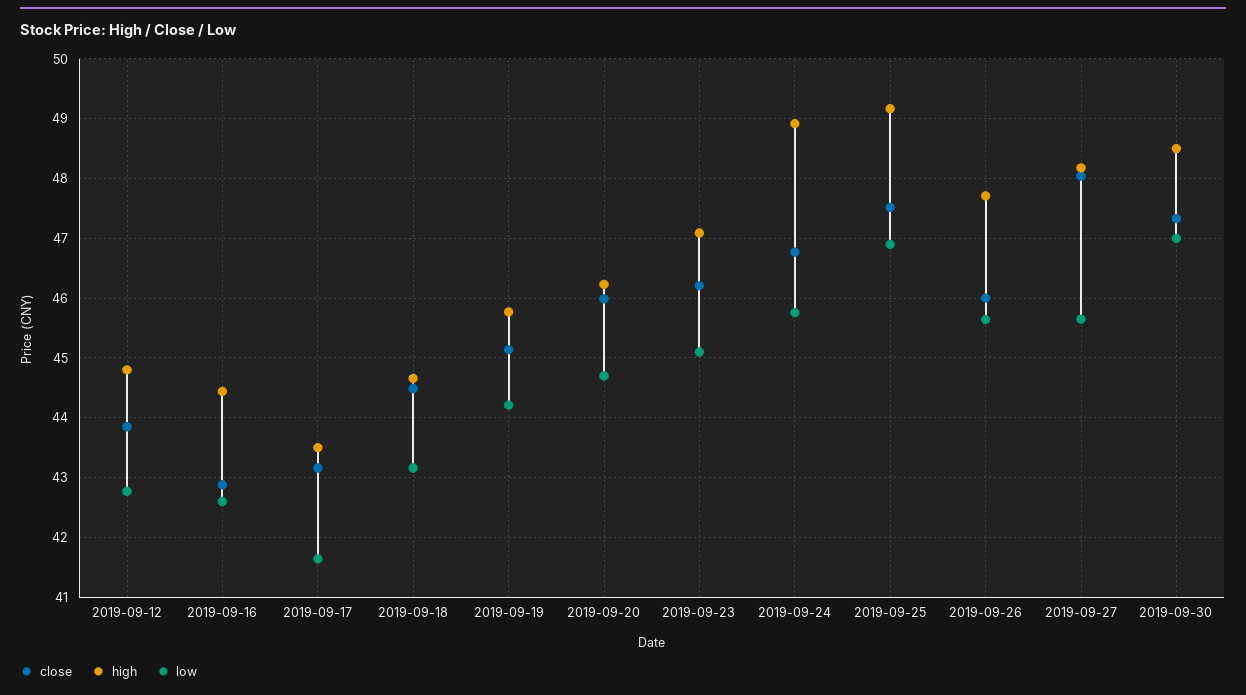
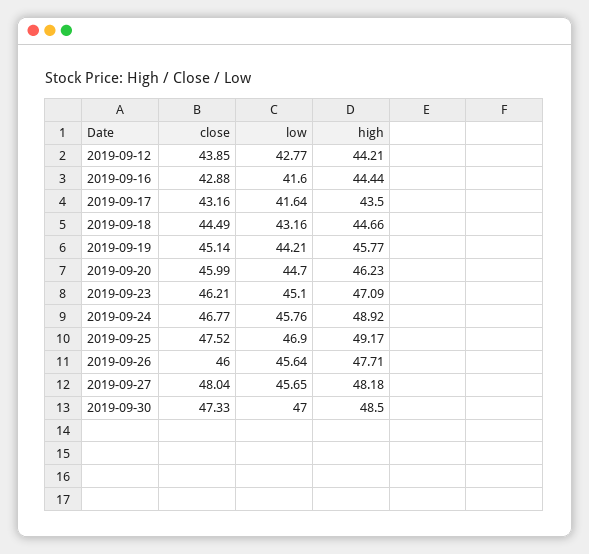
  {
    "close": {
      "2019-09-12": 43.85,
      "2019-09-16": 42.88,
      "2019-09-17": 43.16,
      "2019-09-18": 44.49,
      "2019-09-19": 45.14,
      "2019-09-20": 45.99,
      "2019-09-23": 46.21,
      "2019-09-24": 46.77,
      "2019-09-25": 47.52,
      "2019-09-26": 46,
      "2019-09-27": 48.04,
      "2019-09-30": 47.33
    },
    "high": {
-     "2019-09-12": 44.8,
+     "2019-09-12": 44.21,
      "2019-09-16": 44.44,
      "2019-09-17": 43.5,
      "2019-09-18": 44.66,
      "2019-09-19": 45.77,
      "2019-09-20": 46.23,
      "2019-09-23": 47.09,
      "2019-09-24": 48.92,
      "2019-09-25": 49.17,
      "2019-09-26": 47.71,
      "2019-09-27": 48.18,
      "2019-09-30": 48.5
    },
    "low": {
      "2019-09-12": 42.77,
-     "2019-09-16": 42.6,
+     "2019-09-16": 41.6,
      "2019-09-17": 41.64,
      "2019-09-18": 43.16,
      "2019-09-19": 44.21,
      "2019-09-20": 44.7,
      "2019-09-23": 45.1,
      "2019-09-24": 45.76,
      "2019-09-25": 46.9,
      "2019-09-26": 45.64,
      "2019-09-27": 45.65,
      "2019-09-30": 47
    }
  }

